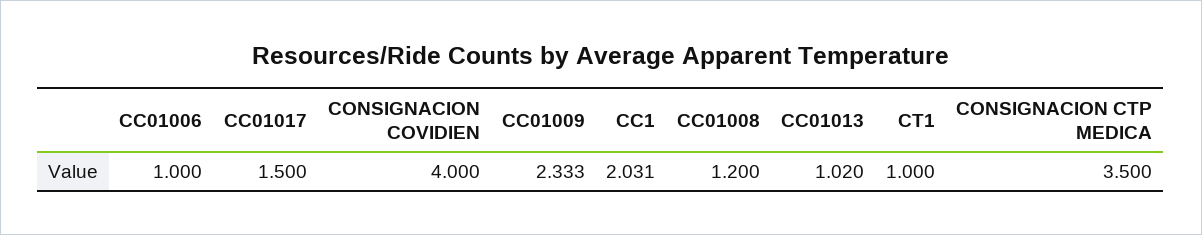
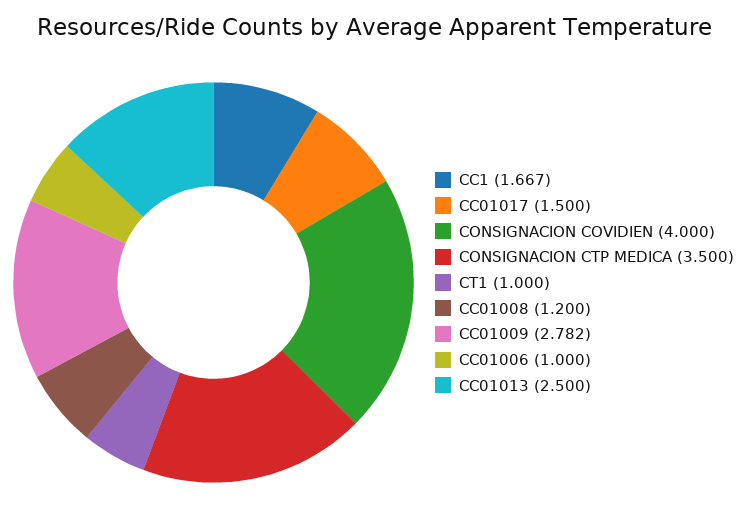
  {
    "CC01006": 1,
    "CC01017": 1.5,
    "CONSIGNACION COVIDIEN": 4,
-   "CC01009": 2.333,
+   "CC01009": 2.782,
-   "CC1": 2.031,
+   "CC1": 1.667,
    "CC01008": 1.2,
-   "CC01013": 1.02,
+   "CC01013": 2.5,
    "CT1": 1,
    "CONSIGNACION CTP MEDICA": 3.5
  }

